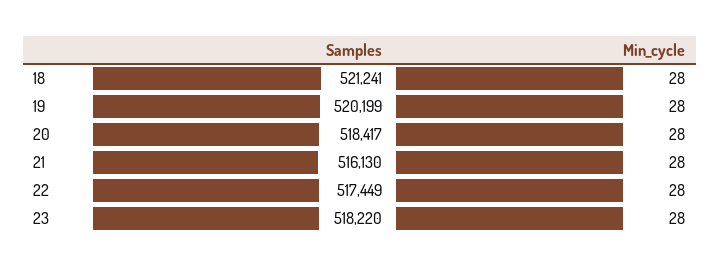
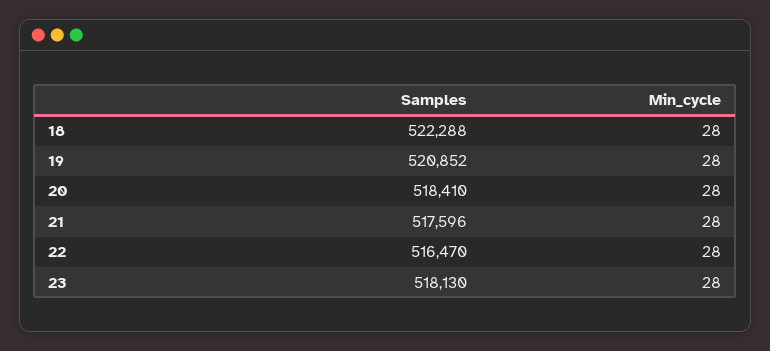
  {
    "Samples": {
-     "18": 521241,
+     "18": 522288,
-     "19": 520199,
+     "19": 520852,
-     "20": 518417,
+     "20": 518410,
-     "21": 516130,
+     "21": 517596,
-     "22": 517449,
+     "22": 516470,
-     "23": 518220
+     "23": 518130
    },
    "Min_cycle": {
      "18": 28,
      "19": 28,
      "20": 28,
      "21": 28,
      "22": 28,
      "23": 28
    }
  }

